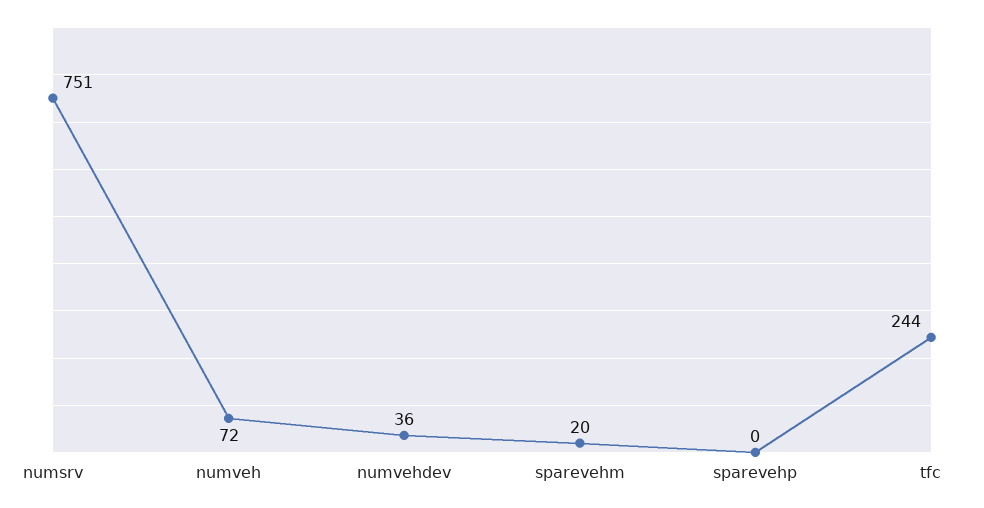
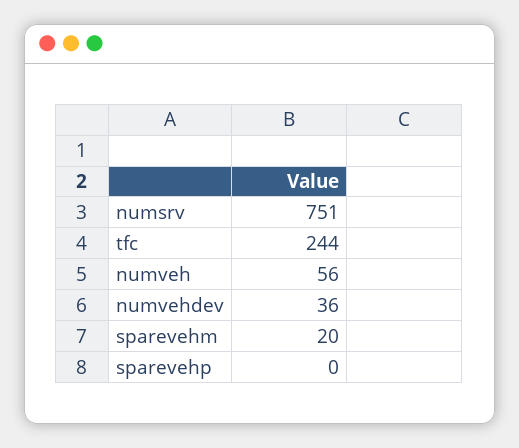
  {
    "numsrv": 751,
-   "numveh": 72,
+   "numveh": 56,
    "numvehdev": 36,
    "sparevehm": 20,
    "sparevehp": 0,
    "tfc": 244
  }

